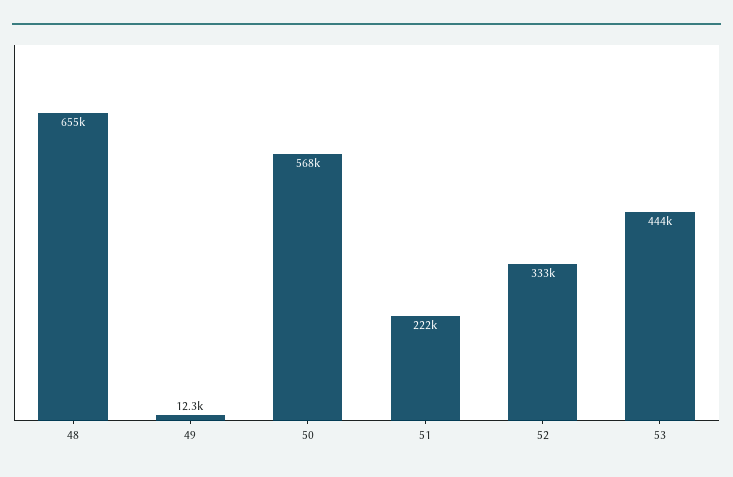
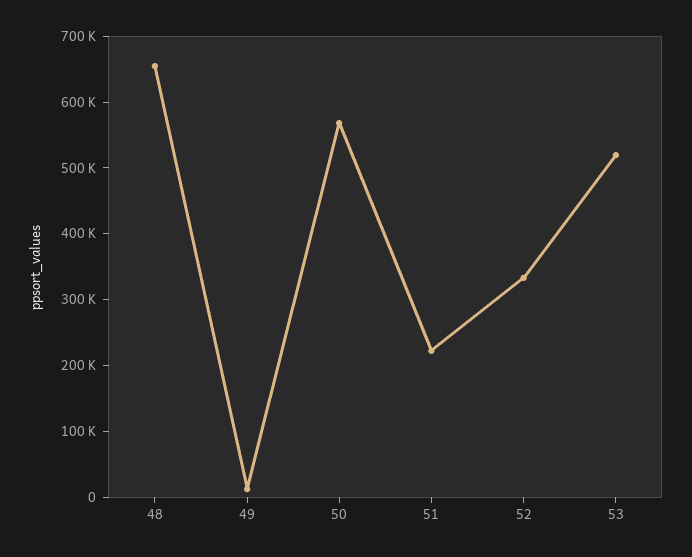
  {
    "48": 655000,
    "49": 12300,
    "50": 568000,
    "51": 222000,
    "52": 333000,
-   "53": 444000
+   "53": 520000
  }

